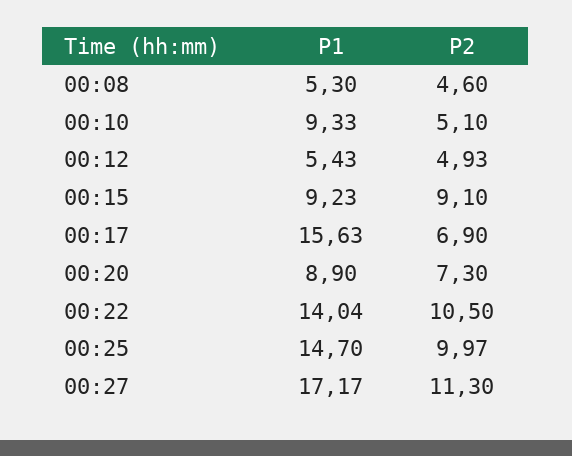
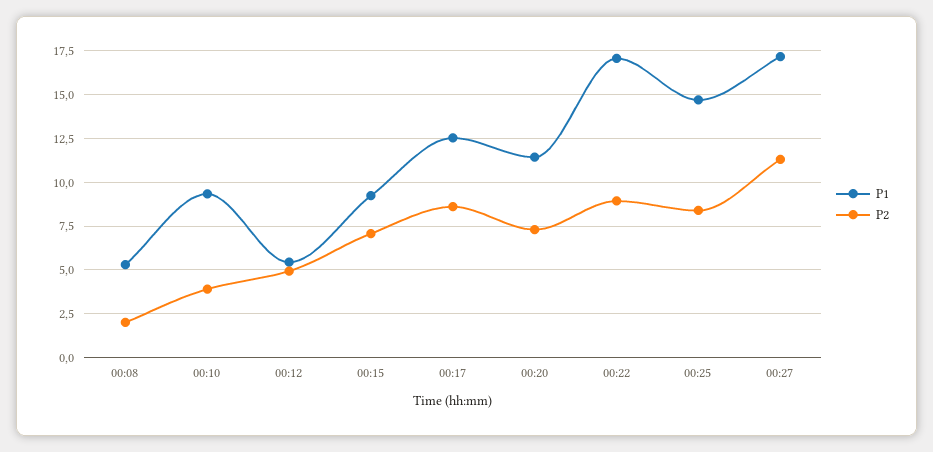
  {
    "P1": {
      "00:08": 5.3,
      "00:10": 9.33,
      "00:12": 5.43,
      "00:15": 9.23,
-     "00:17": 15.63,
+     "00:17": 12.5,
-     "00:20": 8.9,
+     "00:20": 11.5,
-     "00:22": 14.04,
+     "00:22": 17,
      "00:25": 14.7,
      "00:27": 17.17
    },
    "P2": {
-     "00:08": 4.6,
+     "00:08": 2,
-     "00:10": 5.1,
+     "00:10": 4,
      "00:12": 4.93,
-     "00:15": 9.1,
+     "00:15": 7,
-     "00:17": 6.9,
+     "00:17": 8.5,
      "00:20": 7.3,
-     "00:22": 10.5,
+     "00:22": 9,
-     "00:25": 9.97,
+     "00:25": 8.5,
      "00:27": 11.3
    }
  }

